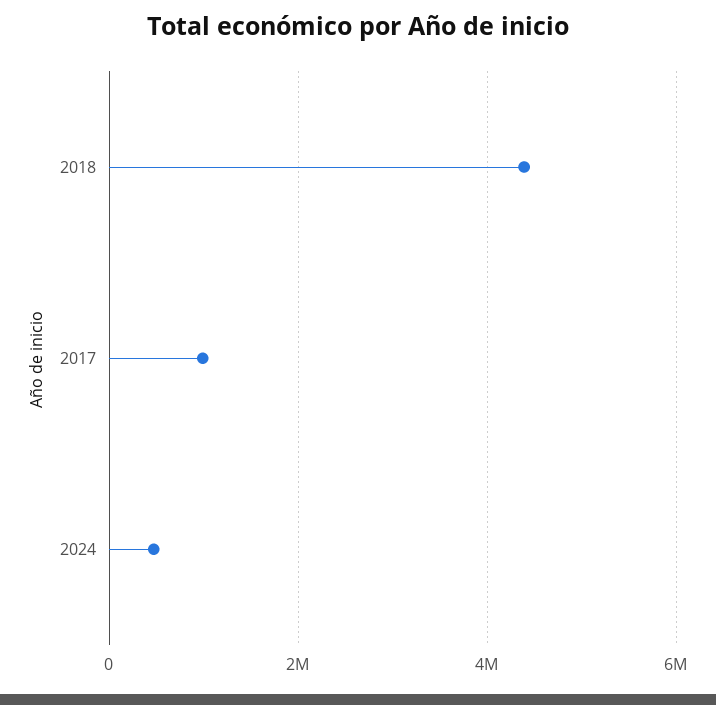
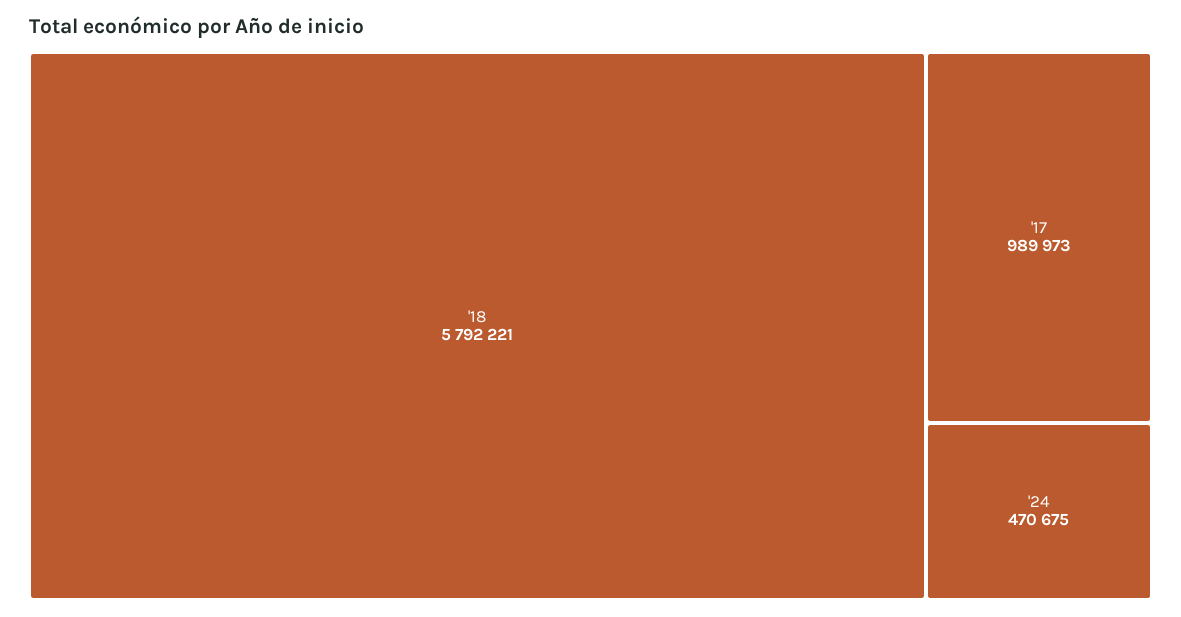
  {
-   "2018": 4400000,
+   "2018": 5792221,
    "2017": 989973,
    "2024": 470675
  }

